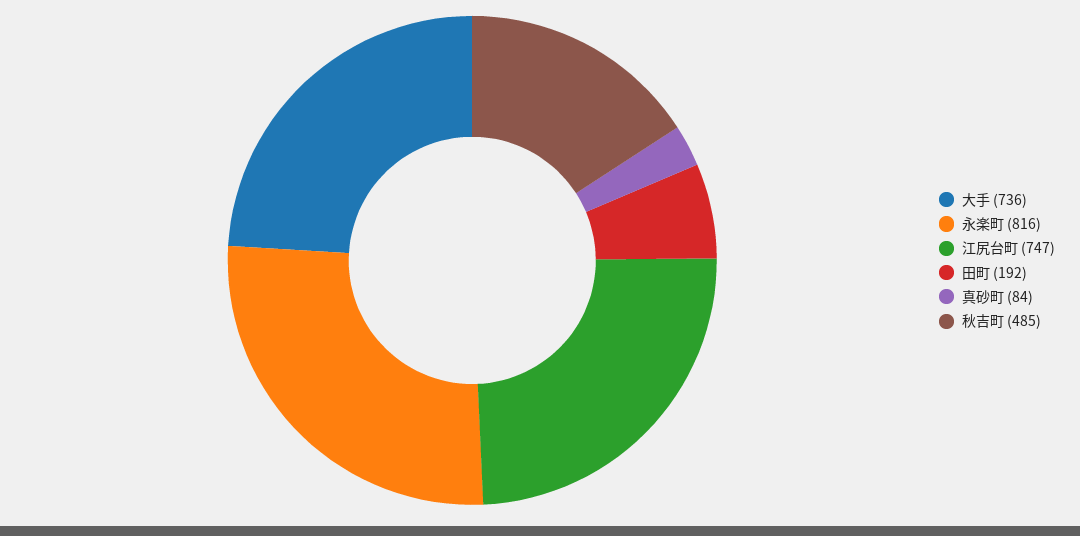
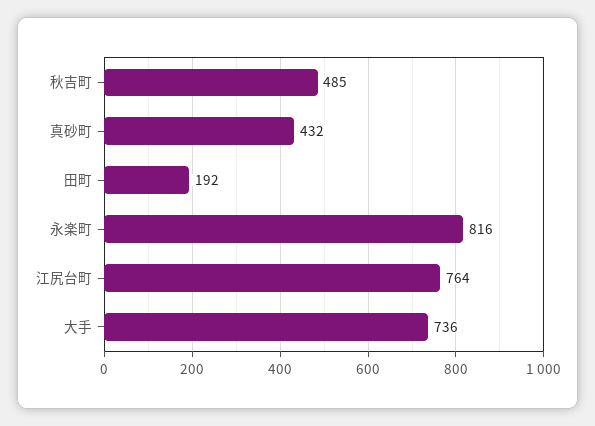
  {
    "大手": 736,
    "永楽町": 816,
-   "江尻台町": 747,
+   "江尻台町": 764,
    "田町": 192,
-   "真砂町": 84,
+   "真砂町": 432,
    "秋吉町": 485
  }

